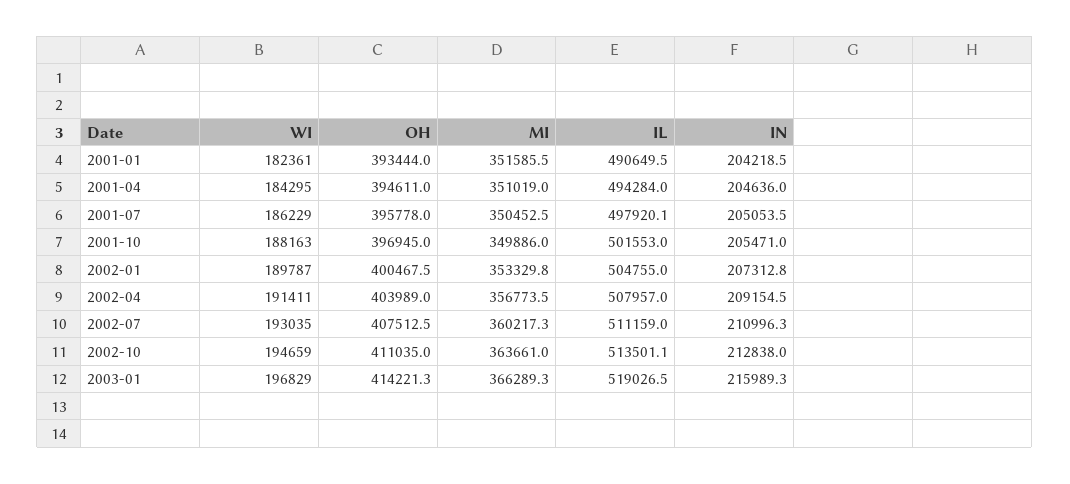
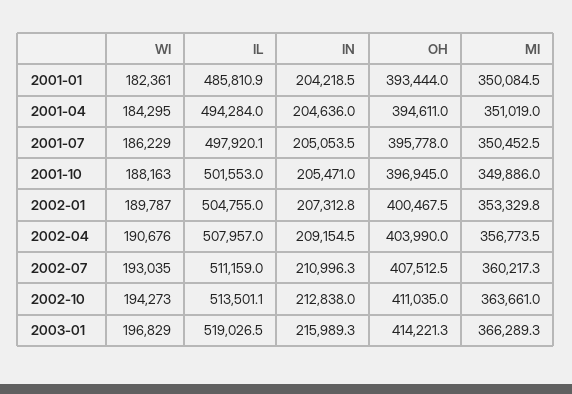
  {
    "WI": {
      "2001-01": 182361,
      "2001-04": 184295,
      "2001-07": 186229,
      "2001-10": 188163,
      "2002-01": 189787,
-     "2002-04": 191411,
+     "2002-04": 190676,
      "2002-07": 193035,
-     "2002-10": 194659,
+     "2002-10": 194273,
      "2003-01": 196829
    },
    "OH": {
      "2001-01": 393444,
      "2001-04": 394611,
      "2001-07": 395778,
      "2001-10": 396945,
      "2002-01": 400467.5,
-     "2002-04": 403989,
+     "2002-04": 403990,
      "2002-07": 407512.5,
      "2002-10": 411035,
      "2003-01": 414221.3
    },
    "MI": {
-     "2001-01": 351585.5,
+     "2001-01": 350084.5,
      "2001-04": 351019,
      "2001-07": 350452.5,
      "2001-10": 349886,
      "2002-01": 353329.8,
      "2002-04": 356773.5,
      "2002-07": 360217.3,
      "2002-10": 363661,
      "2003-01": 366289.3
    },
    "IL": {
-     "2001-01": 490649.5,
+     "2001-01": 485810.9,
      "2001-04": 494284,
      "2001-07": 497920.1,
      "2001-10": 501553,
      "2002-01": 504755,
      "2002-04": 507957,
      "2002-07": 511159,
      "2002-10": 513501.1,
      "2003-01": 519026.5
    },
    "IN": {
      "2001-01": 204218.5,
      "2001-04": 204636,
      "2001-07": 205053.5,
      "2001-10": 205471,
      "2002-01": 207312.8,
      "2002-04": 209154.5,
      "2002-07": 210996.3,
      "2002-10": 212838,
      "2003-01": 215989.3
    }
  }

